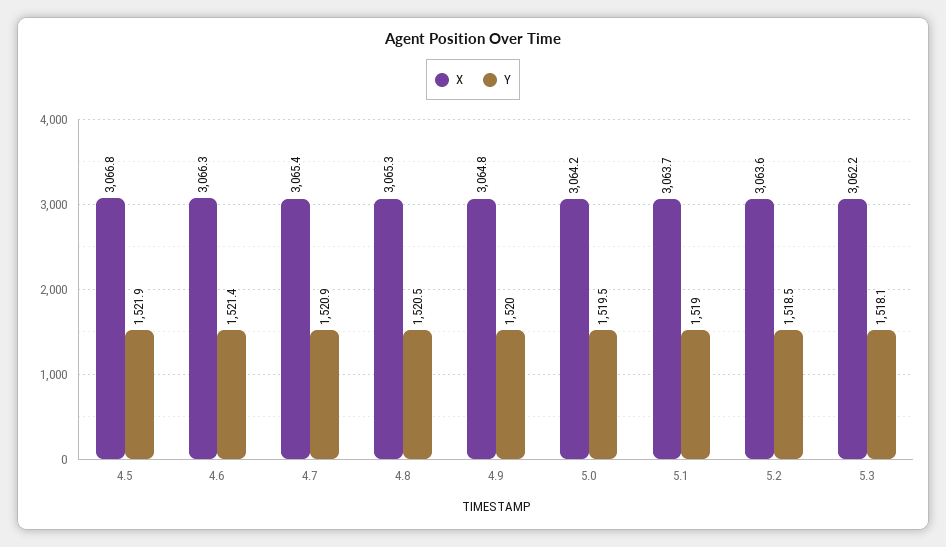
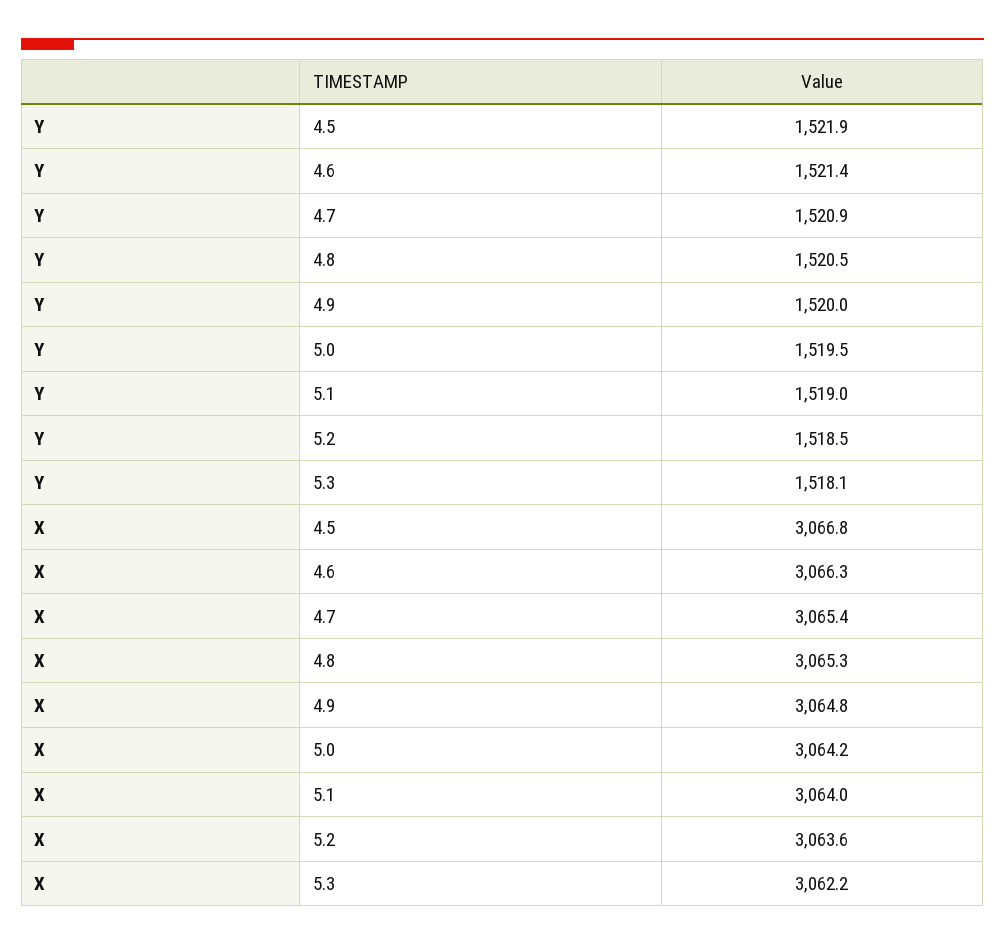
  {
    "X": {
      "4.5": 3066.8,
      "4.6": 3066.3,
      "4.7": 3065.4,
      "4.8": 3065.3,
      "4.9": 3064.8,
      "5.0": 3064.2,
-     "5.1": 3063.7,
+     "5.1": 3064,
      "5.2": 3063.6,
      "5.3": 3062.2
    },
    "Y": {
      "4.5": 1521.9,
      "4.6": 1521.4,
      "4.7": 1520.9,
      "4.8": 1520.5,
      "4.9": 1520,
      "5.0": 1519.5,
      "5.1": 1519,
      "5.2": 1518.5,
      "5.3": 1518.1
    }
  }

